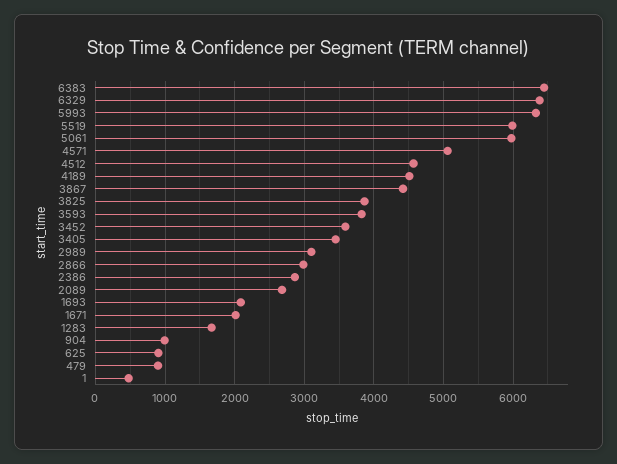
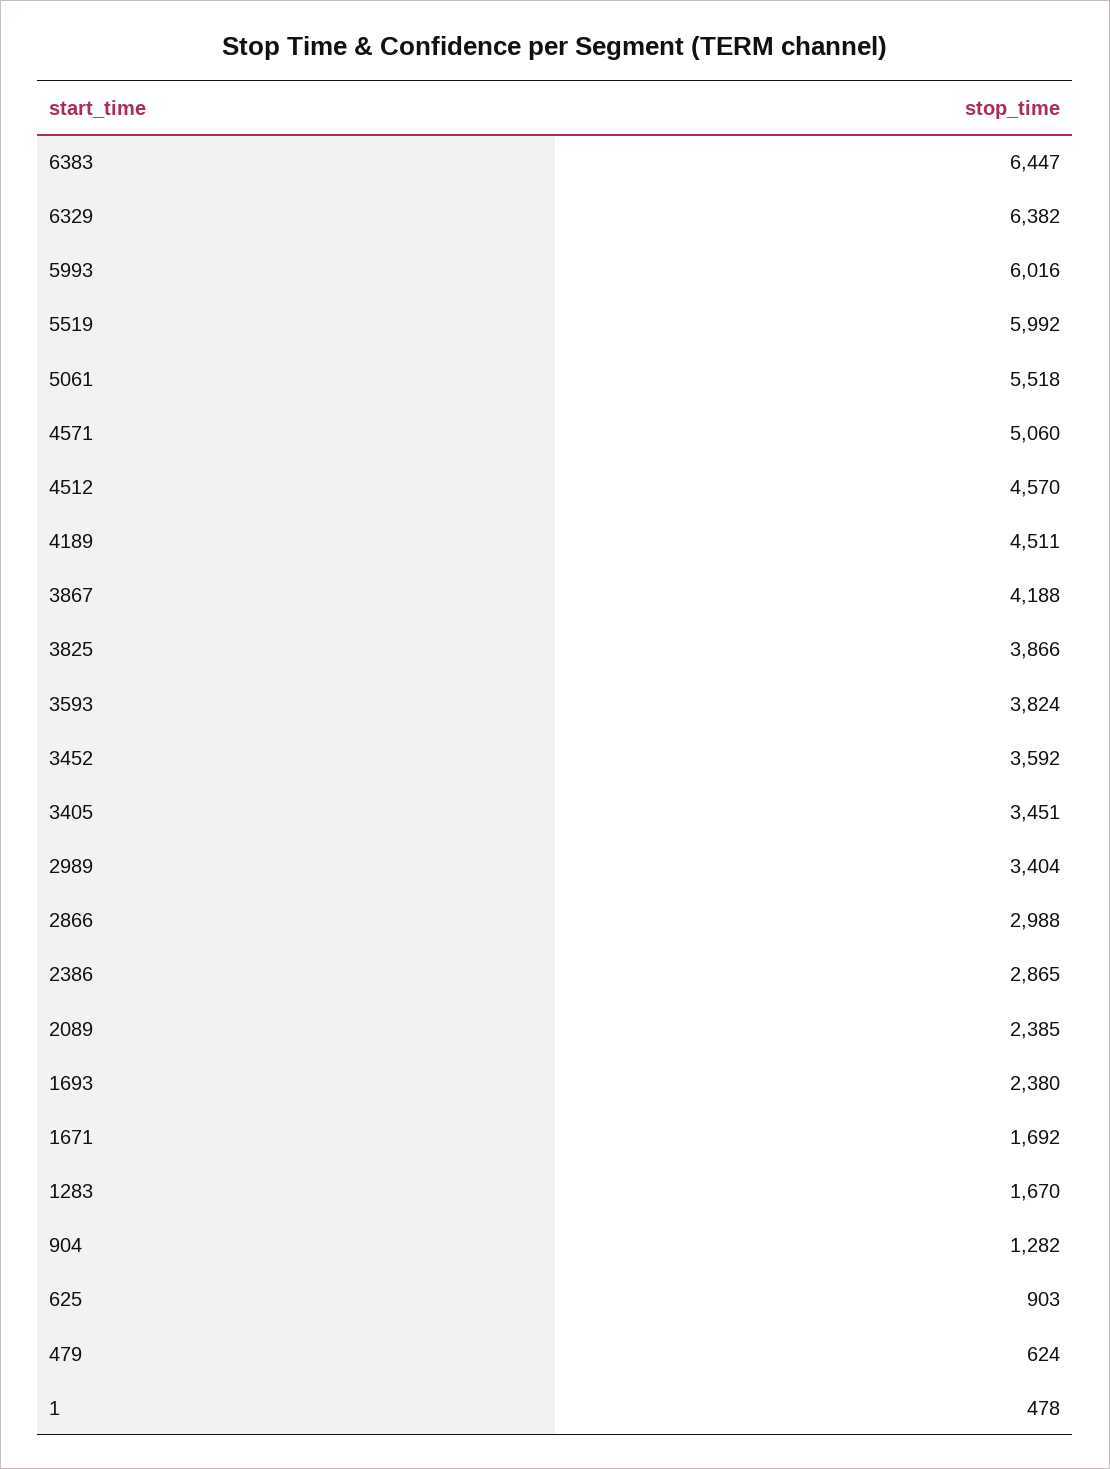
  {
    "6383": 6447,
    "6329": 6382,
-   "5993": 6300,
+   "5993": 6016,
    "5519": 5992,
-   "5061": 6000,
+   "5061": 5518,
    "4571": 5060,
    "4512": 4570,
    "4189": 4511,
-   "3867": 4400,
+   "3867": 4188,
    "3825": 3866,
    "3593": 3824,
    "3452": 3592,
    "3405": 3451,
-   "2989": 3100,
+   "2989": 3404,
    "2866": 2988,
    "2386": 2865,
-   "2089": 2700,
+   "2089": 2385,
-   "1693": 2100,
+   "1693": 2380,
-   "1671": 2000,
+   "1671": 1692,
    "1283": 1670,
-   "904": 1000,
+   "904": 1282,
    "625": 903,
-   "479": 900,
+   "479": 624,
    "1": 478
  }

